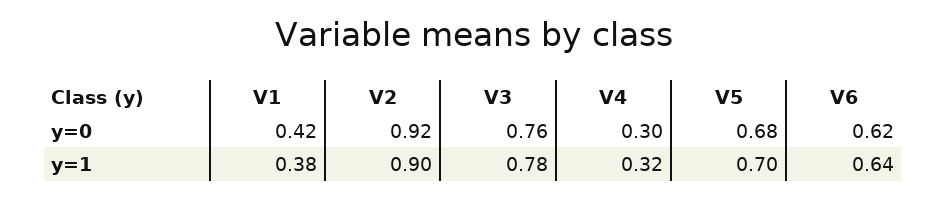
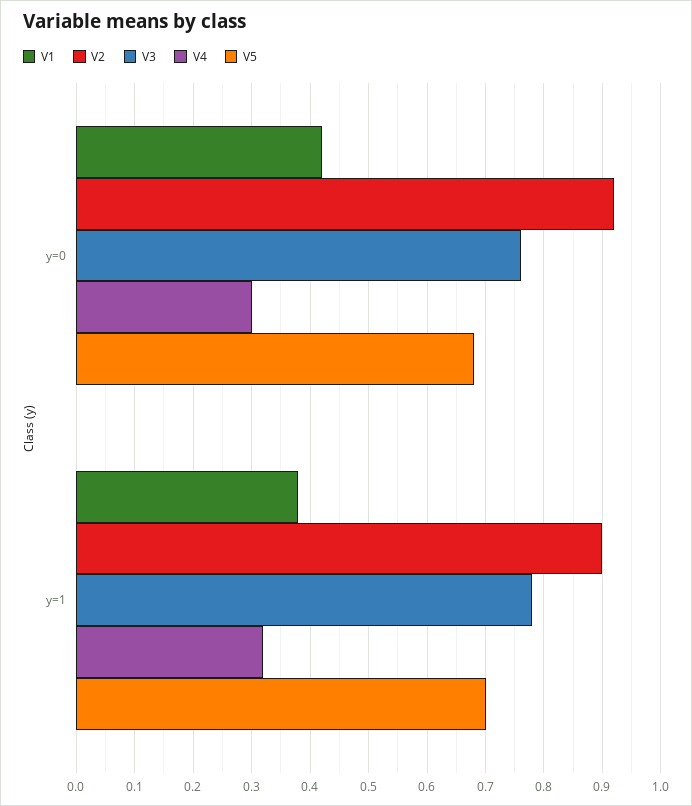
  {
    "V1": {
      "y=0": 0.42,
      "y=1": 0.38
    },
    "V2": {
      "y=0": 0.92,
      "y=1": 0.9
    },
    "V3": {
      "y=0": 0.76,
      "y=1": 0.78
    },
    "V4": {
      "y=0": 0.3,
      "y=1": 0.32
    },
    "V5": {
      "y=0": 0.68,
      "y=1": 0.7
-   },
+   }
-   "V6": {
-     "y=0": 0.62,
-     "y=1": 0.64
-   }
  }

